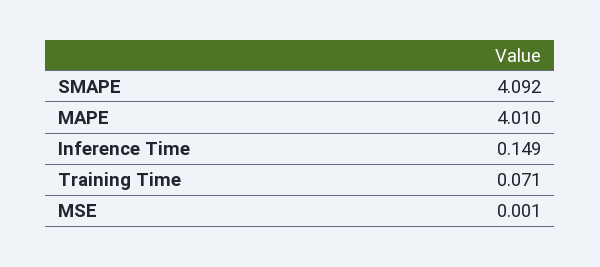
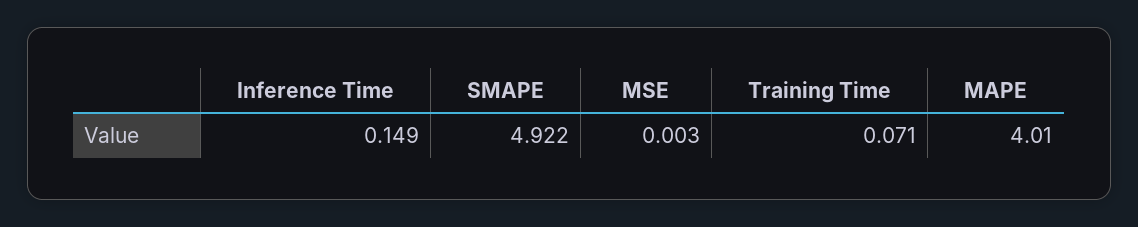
  {
-   "SMAPE": 4.092,
+   "SMAPE": 4.922,
    "MAPE": 4.01,
    "Inference Time": 0.149,
    "Training Time": 0.071,
-   "MSE": 0.001
+   "MSE": 0.003
  }

